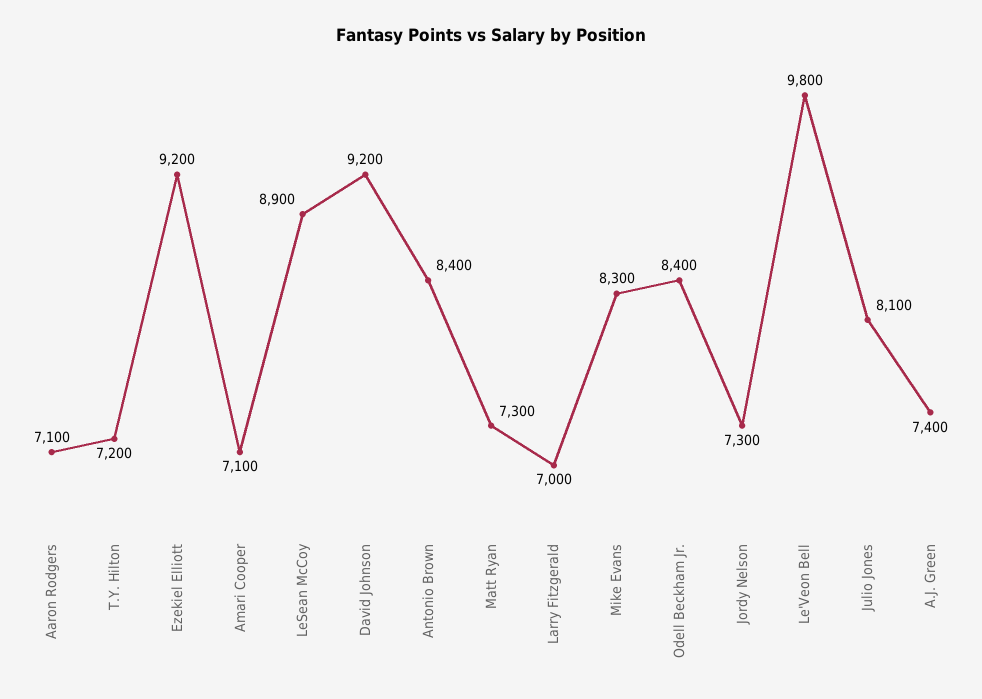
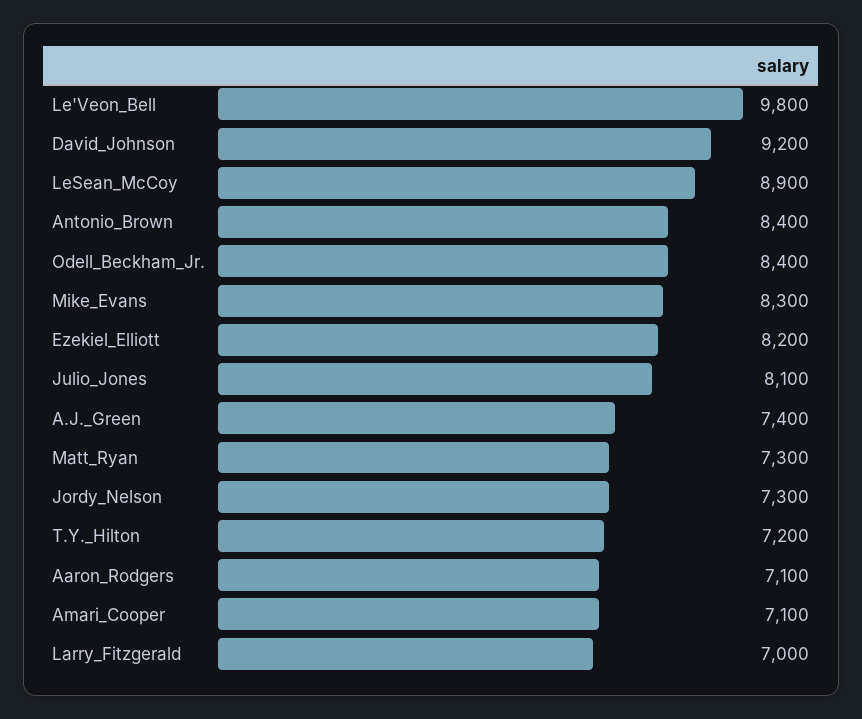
  {
    "Aaron Rodgers": 7100,
    "T.Y. Hilton": 7200,
-   "Ezekiel Elliott": 9200,
+   "Ezekiel Elliott": 8200,
    "Amari Cooper": 7100,
    "LeSean McCoy": 8900,
    "David Johnson": 9200,
    "Antonio Brown": 8400,
    "Matt Ryan": 7300,
    "Larry Fitzgerald": 7000,
    "Mike Evans": 8300,
    "Odell Beckham Jr.": 8400,
    "Jordy Nelson": 7300,
    "Le'Veon Bell": 9800,
    "Julio Jones": 8100,
    "A.J. Green": 7400
  }

